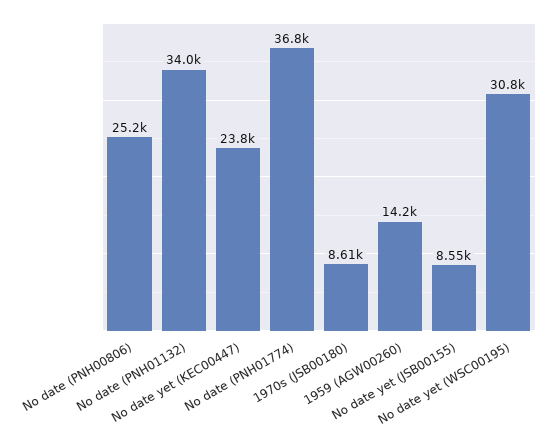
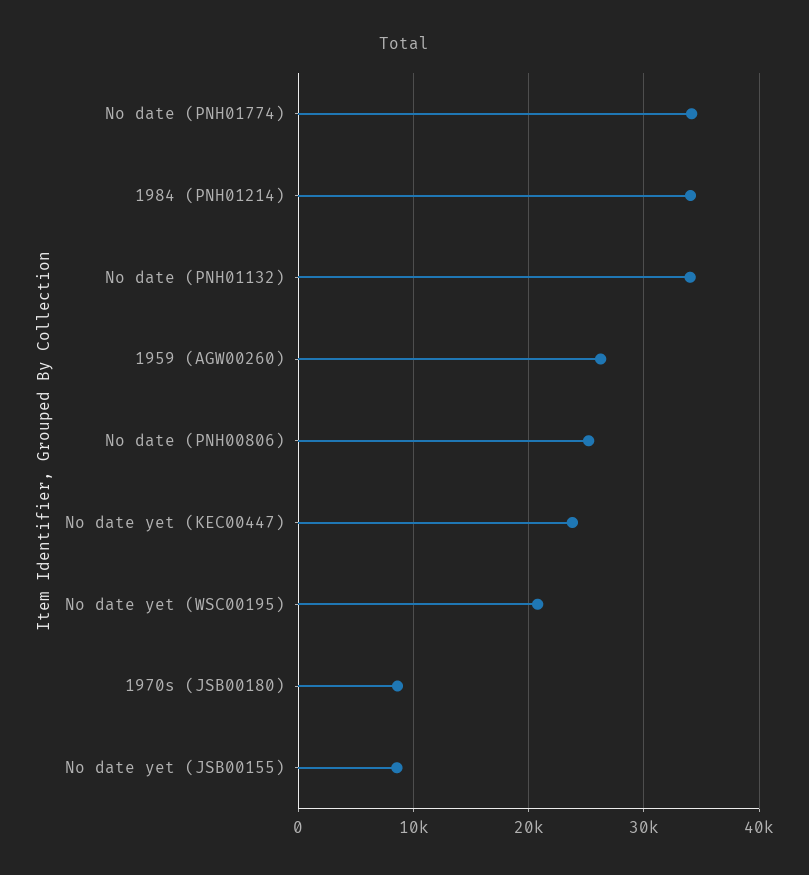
  {
    "No date (PNH00806)": 25200,
    "No date (PNH01132)": 34000,
    "No date yet (KEC00447)": 23800,
-   "No date (PNH01774)": 36800,
+   "No date (PNH01774)": 34000,
    "1970s (JSB00180)": 8610,
-   "1959 (AGW00260)": 14200,
+   "1959 (AGW00260)": 26000,
    "No date yet (JSB00155)": 8550,
-   "No date yet (WSC00195)": 30800
+   "No date yet (WSC00195)": 21000,
+   "1984 (PNH01214)": 34000
  }

